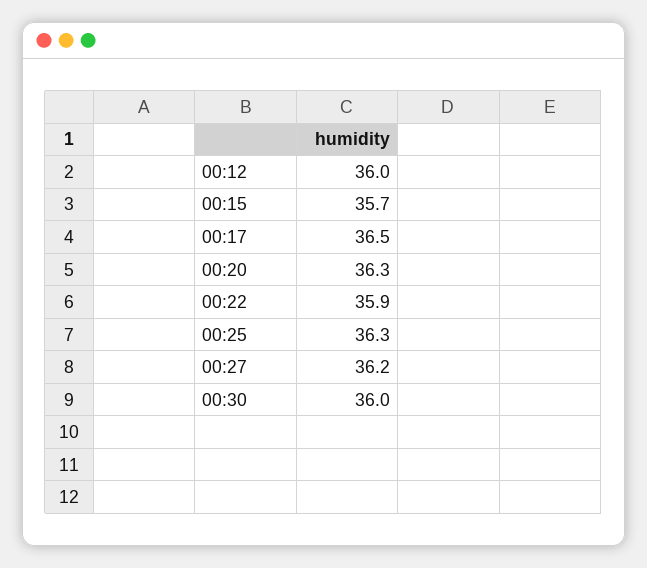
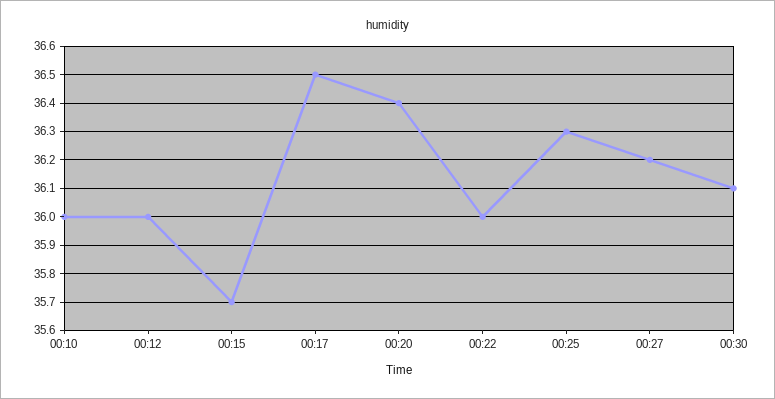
  {
    "00:12": 36,
    "00:15": 35.7,
    "00:17": 36.5,
-   "00:20": 36.3,
+   "00:20": 36.4,
-   "00:22": 35.9,
+   "00:22": 36,
    "00:25": 36.3,
    "00:27": 36.2,
-   "00:30": 36
+   "00:30": 36.1,
+   "00:10": 36
  }

